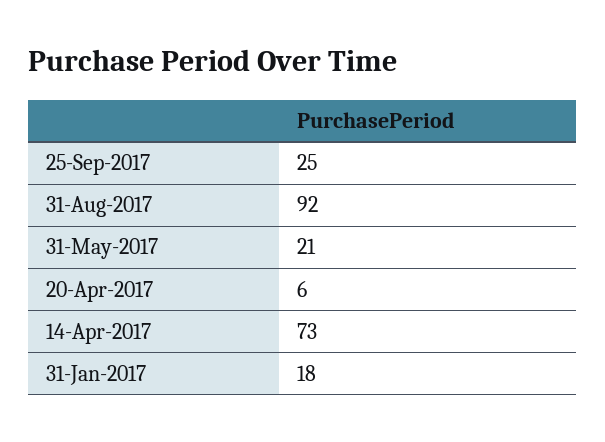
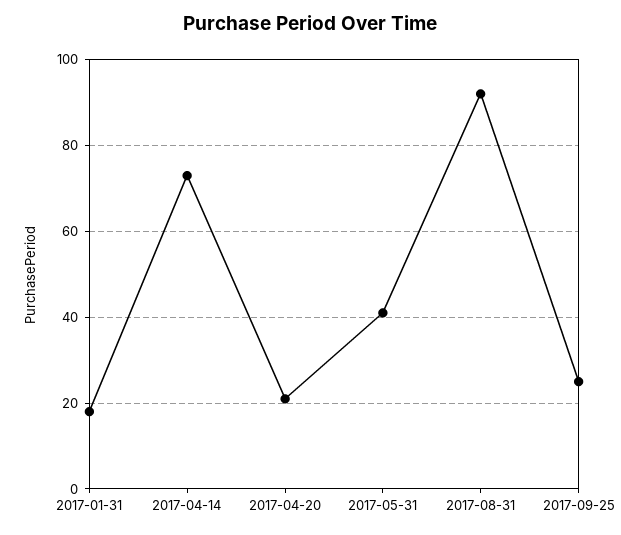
  {
    "25-Sep-2017": 25,
    "31-Aug-2017": 92,
-   "31-May-2017": 21,
+   "31-May-2017": 40,
-   "20-Apr-2017": 6,
+   "20-Apr-2017": 20,
    "14-Apr-2017": 73,
    "31-Jan-2017": 18
  }

